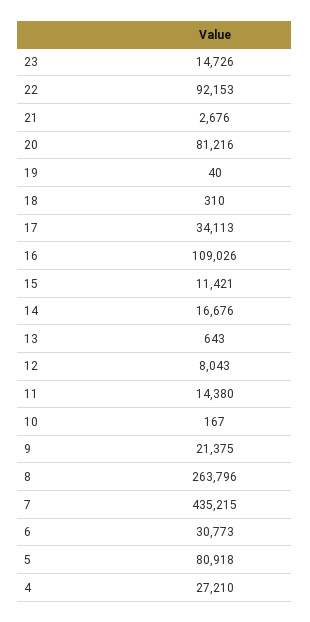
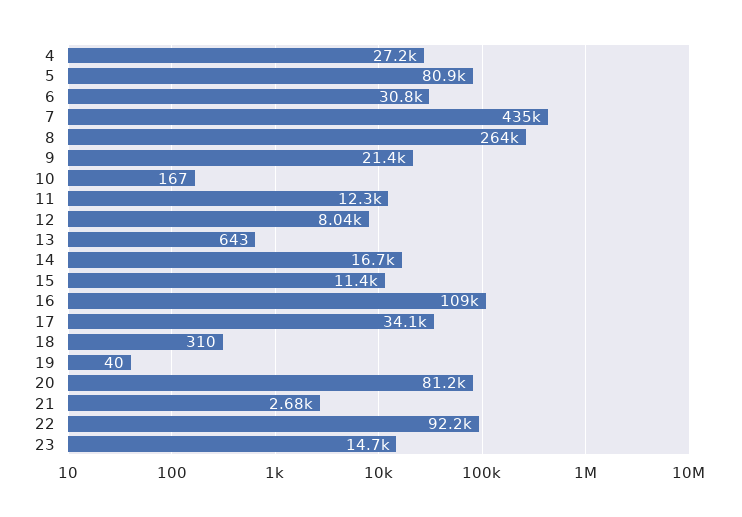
  {
    "23": 14726,
    "22": 92153,
    "21": 2676,
    "20": 81216,
    "19": 40,
    "18": 310,
    "17": 34113,
    "16": 109026,
    "15": 11421,
    "14": 16676,
    "13": 643,
    "12": 8043,
-   "11": 14380,
+   "11": 12300,
    "10": 167,
    "9": 21375,
    "8": 263796,
    "7": 435215,
    "6": 30773,
    "5": 80918,
    "4": 27210
  }

